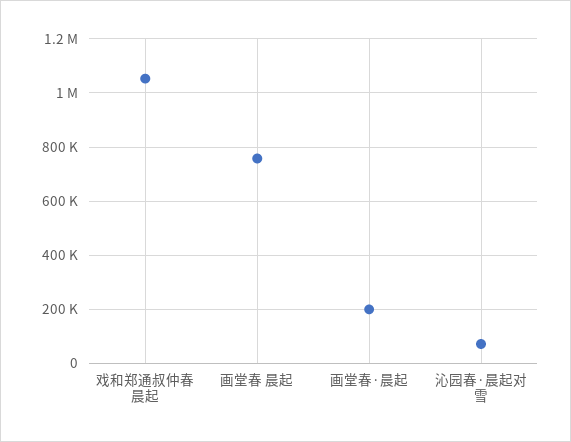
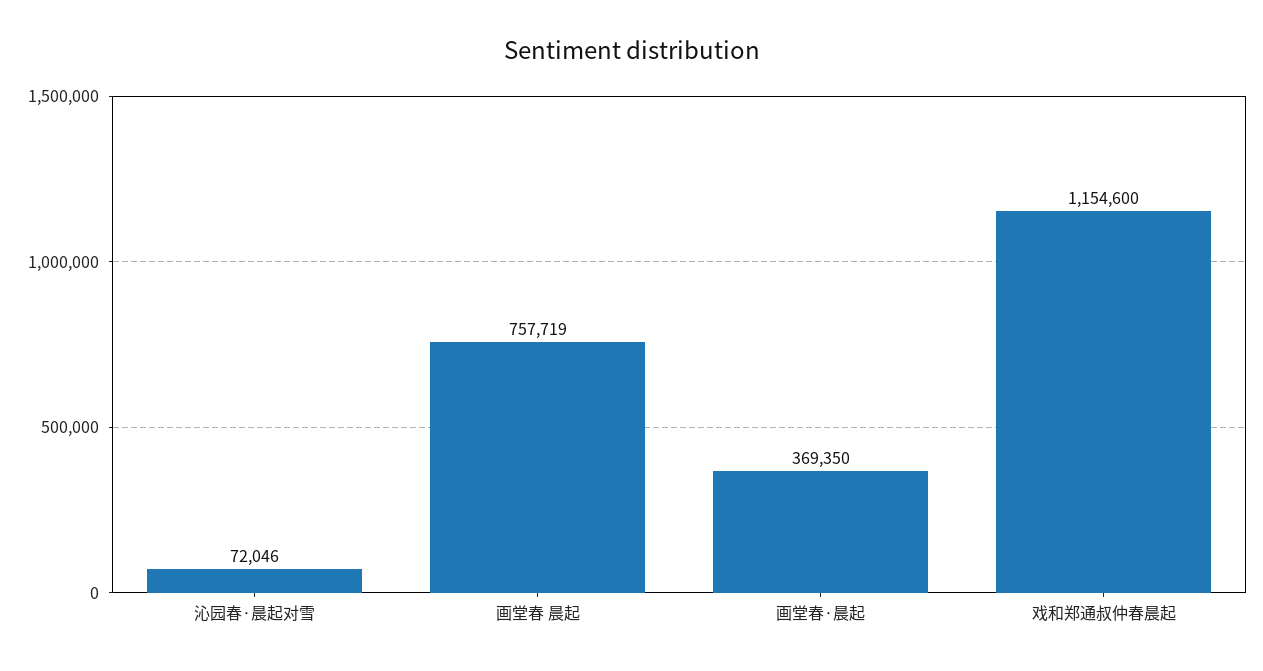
  {
-   "戏和郑通叔仲春晨起": 1050000,
+   "戏和郑通叔仲春晨起": 1154600,
    "画堂春 晨起": 757719,
-   "画堂春·晨起": 200000,
+   "画堂春·晨起": 369350,
    "沁园春·晨起对雪": 72046
  }

